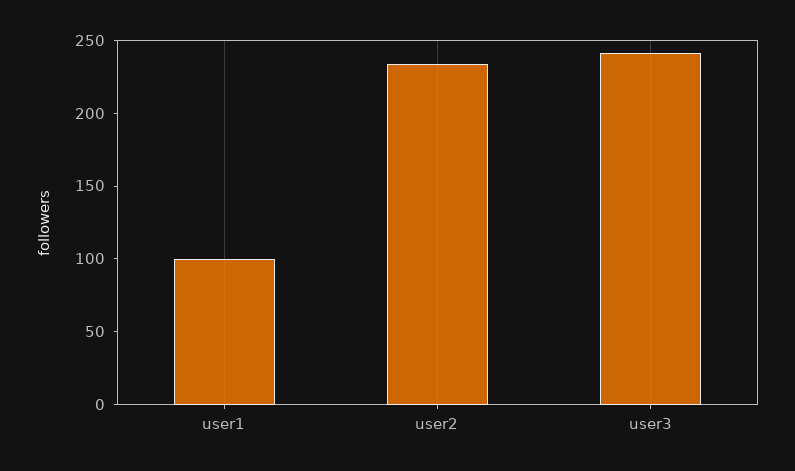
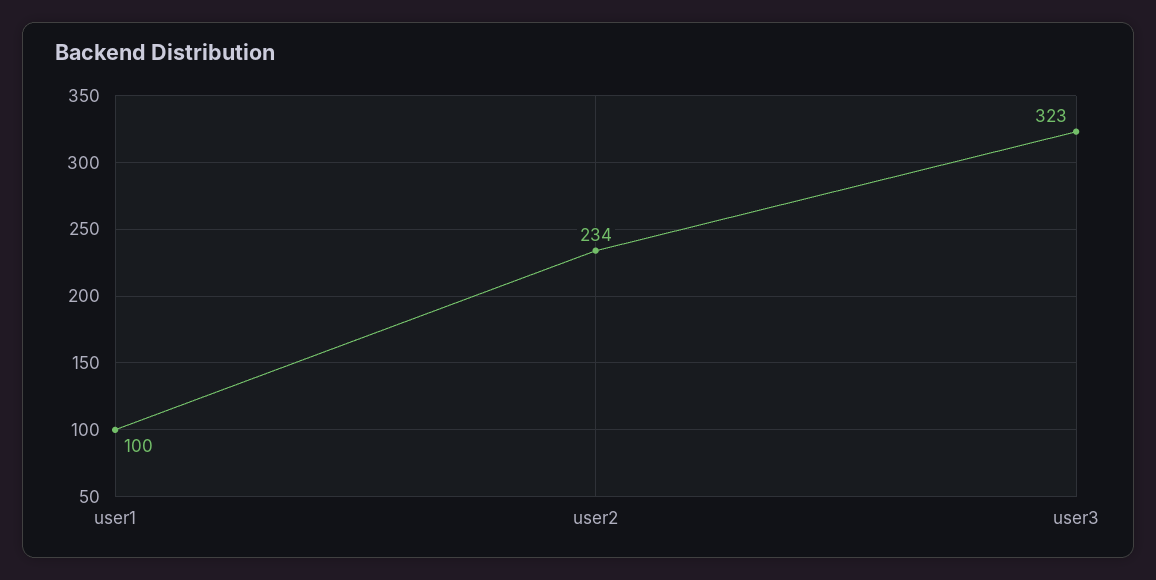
  {
    "user1": 100,
    "user2": 234,
-   "user3": 240
+   "user3": 323
  }

